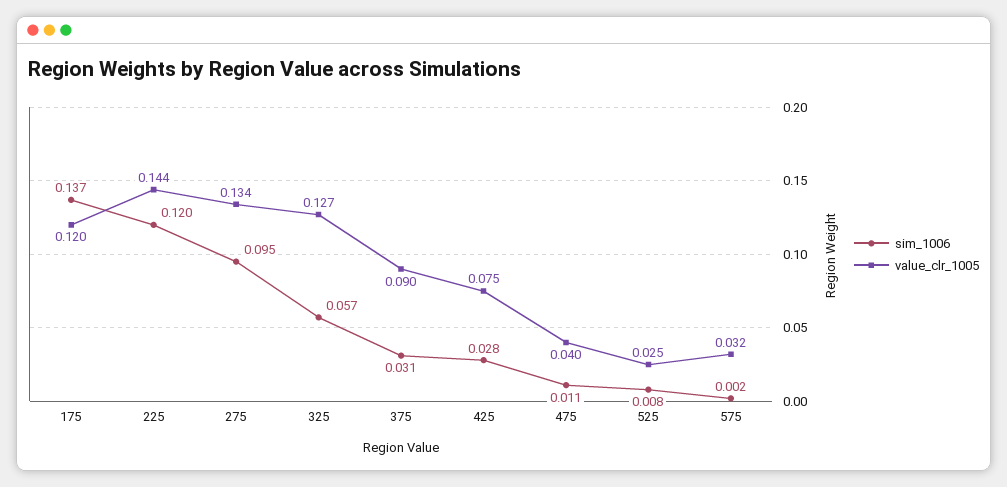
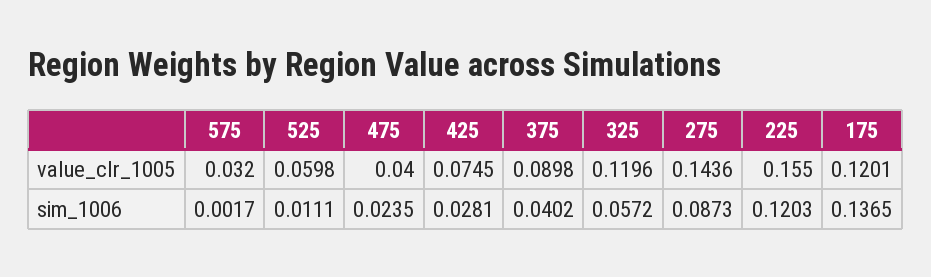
  {
    "sim_1006": {
      "175": 0.1365,
      "225": 0.1203,
-     "275": 0.095,
+     "275": 0.0873,
      "325": 0.0572,
-     "375": 0.031,
+     "375": 0.0402,
      "425": 0.0281,
-     "475": 0.011,
+     "475": 0.0235,
-     "525": 0.008,
+     "525": 0.0111,
      "575": 0.0017
    },
    "value_clr_1005": {
      "175": 0.1201,
-     "225": 0.144,
+     "225": 0.155,
-     "275": 0.134,
+     "275": 0.1436,
-     "325": 0.127,
+     "325": 0.1196,
      "375": 0.0898,
      "425": 0.0745,
      "475": 0.04,
-     "525": 0.025,
+     "525": 0.0598,
      "575": 0.032
    }
  }

